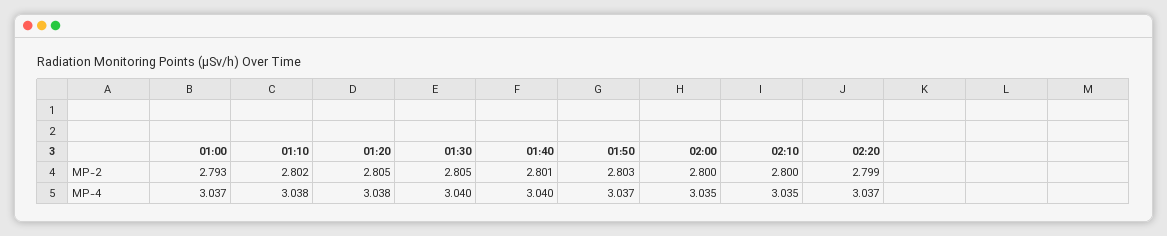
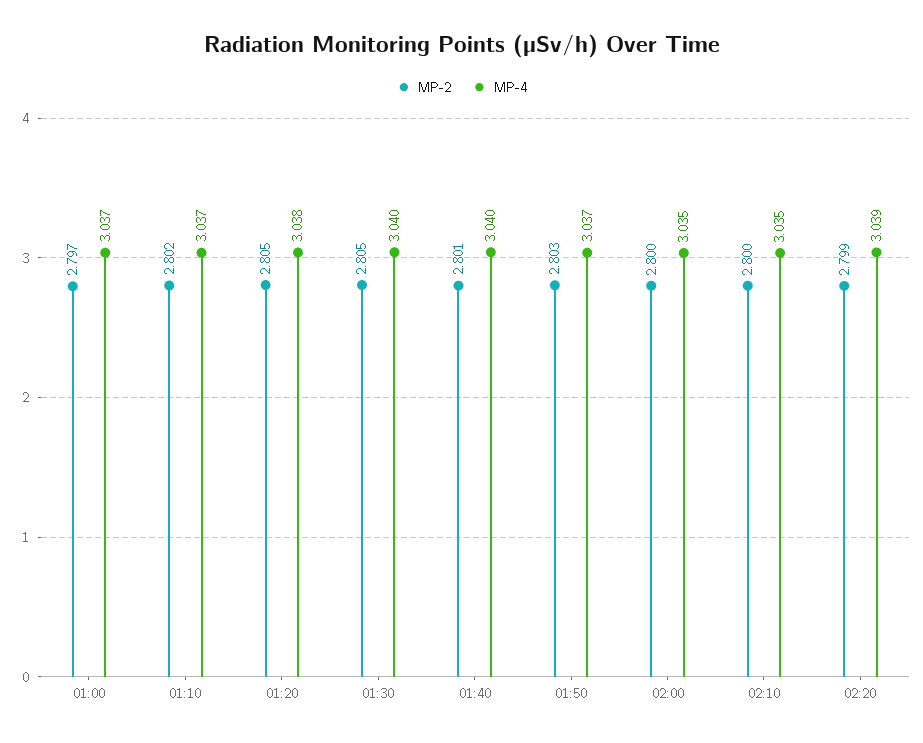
  {
    "MP-2": {
-     "01:00": 2.793,
+     "01:00": 2.797,
      "01:10": 2.802,
      "01:20": 2.805,
      "01:30": 2.805,
      "01:40": 2.801,
      "01:50": 2.803,
      "02:00": 2.8,
      "02:10": 2.8,
      "02:20": 2.799
    },
    "MP-4": {
      "01:00": 3.037,
-     "01:10": 3.038,
+     "01:10": 3.037,
      "01:20": 3.038,
      "01:30": 3.04,
      "01:40": 3.04,
      "01:50": 3.037,
      "02:00": 3.035,
      "02:10": 3.035,
-     "02:20": 3.037
+     "02:20": 3.039
    }
  }

